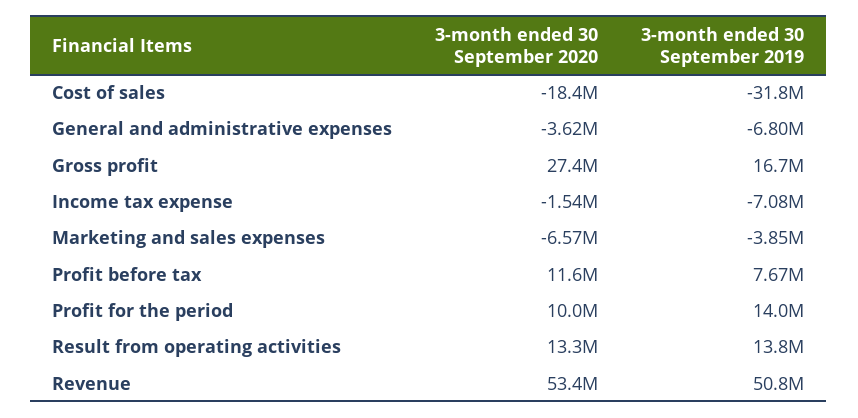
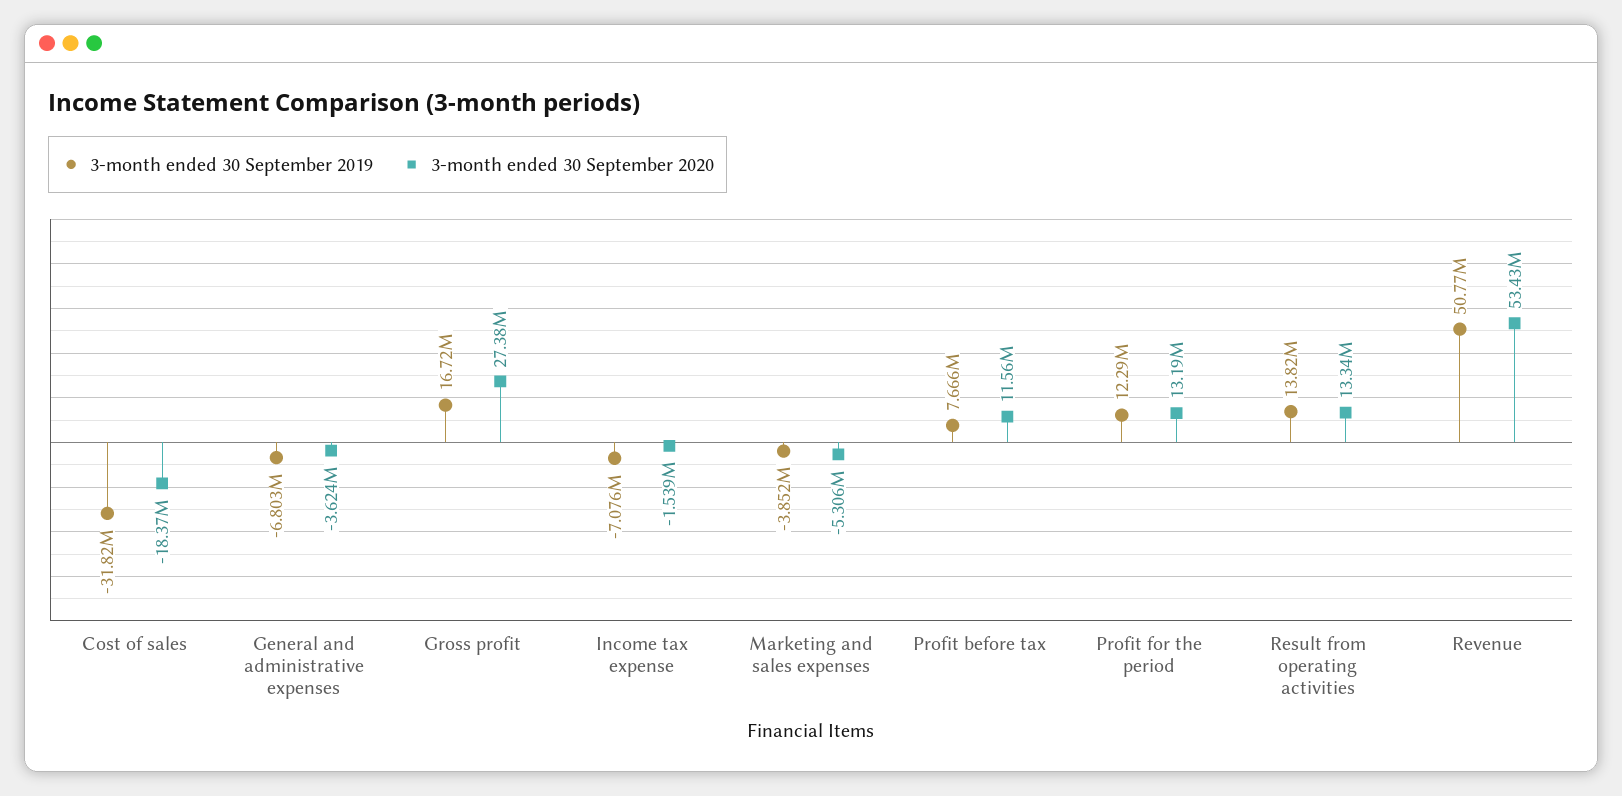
  {
    "3-month ended 30 September 2020": {
      "Cost of sales": -18370000,
      "General and administrative expenses": -3624000,
      "Gross profit": 27380000,
      "Income tax expense": -1539000,
-     "Marketing and sales expenses": -6570000,
+     "Marketing and sales expenses": -5306000,
      "Profit before tax": 11560000,
-     "Profit for the period": 10000000,
+     "Profit for the period": 13190000,
      "Result from operating activities": 13340000,
      "Revenue": 53430000
    },
    "3-month ended 30 September 2019": {
      "Cost of sales": -31820000,
      "General and administrative expenses": -6803000,
      "Gross profit": 16720000,
      "Income tax expense": -7076000,
      "Marketing and sales expenses": -3852000,
      "Profit before tax": 7666000,
-     "Profit for the period": 14000000,
+     "Profit for the period": 12290000,
      "Result from operating activities": 13820000,
      "Revenue": 50770000
    }
  }

